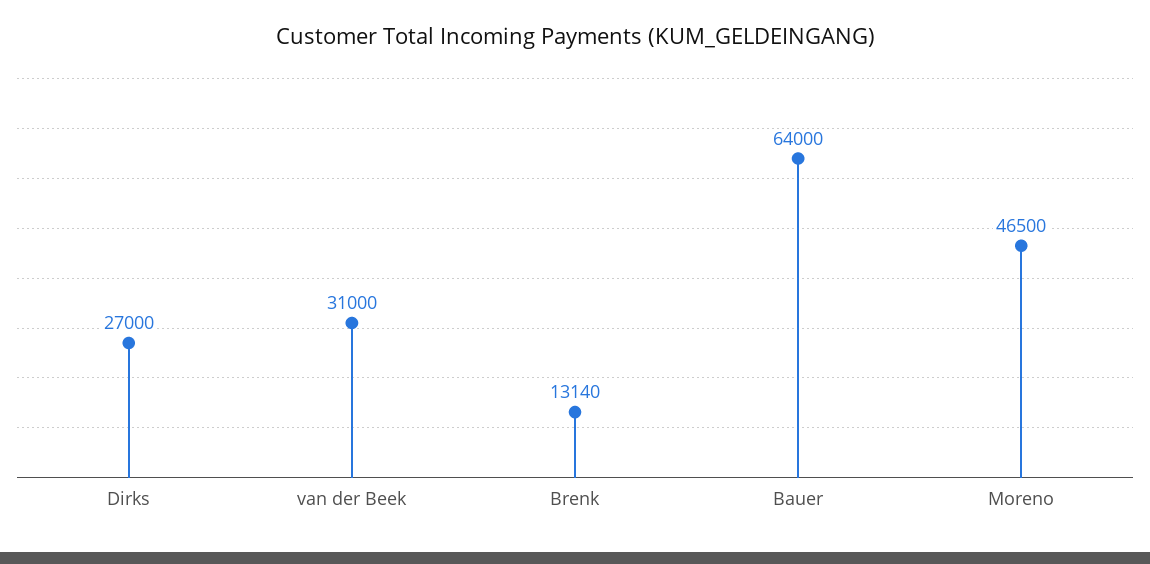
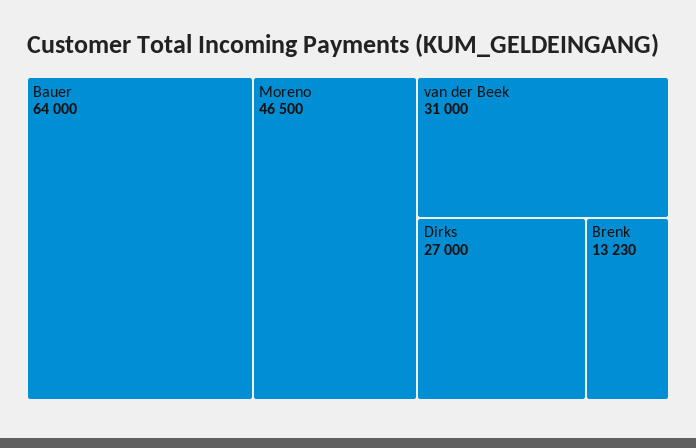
  {
    "Dirks": 27000,
    "van der Beek": 31000,
-   "Brenk": 13140,
+   "Brenk": 13230,
    "Bauer": 64000,
    "Moreno": 46500
  }

